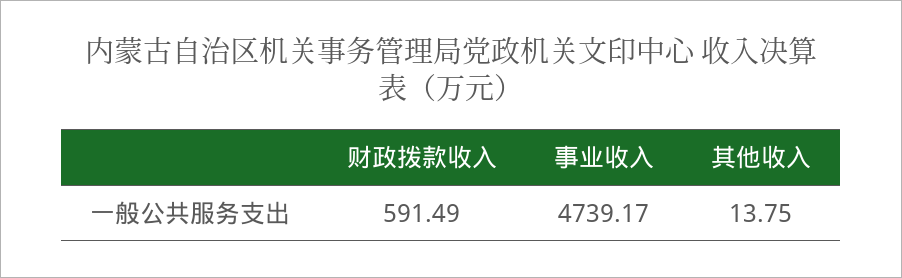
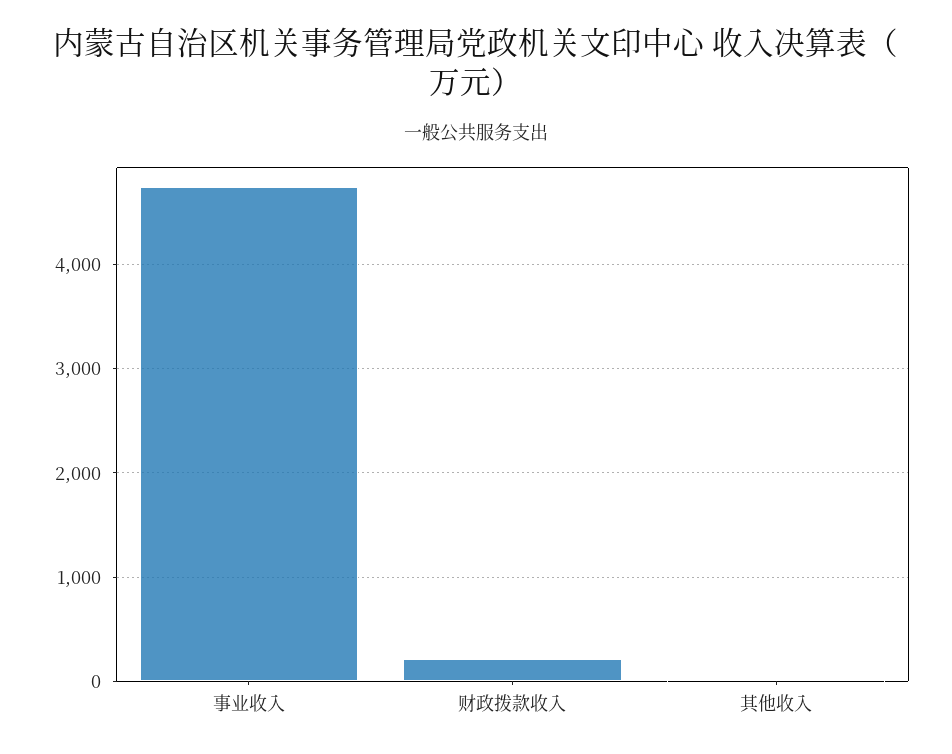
  {
-   "财政拨款收入": 591.49,
+   "财政拨款收入": 200,
    "事业收入": 4739.17,
    "其他收入": 13.75
  }

